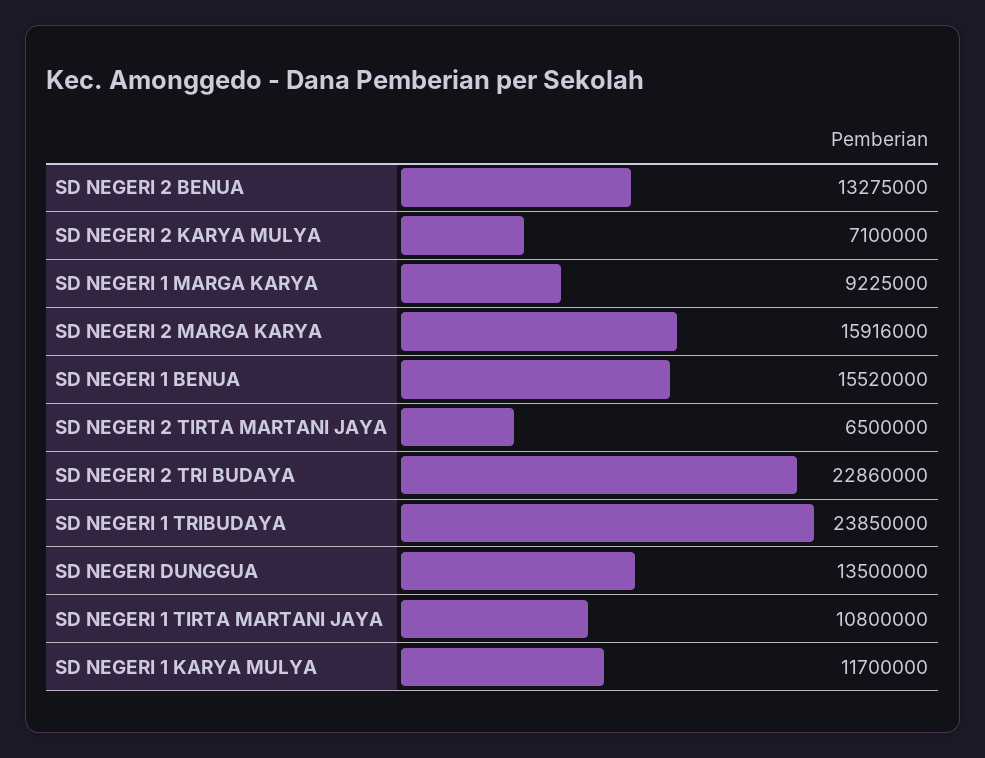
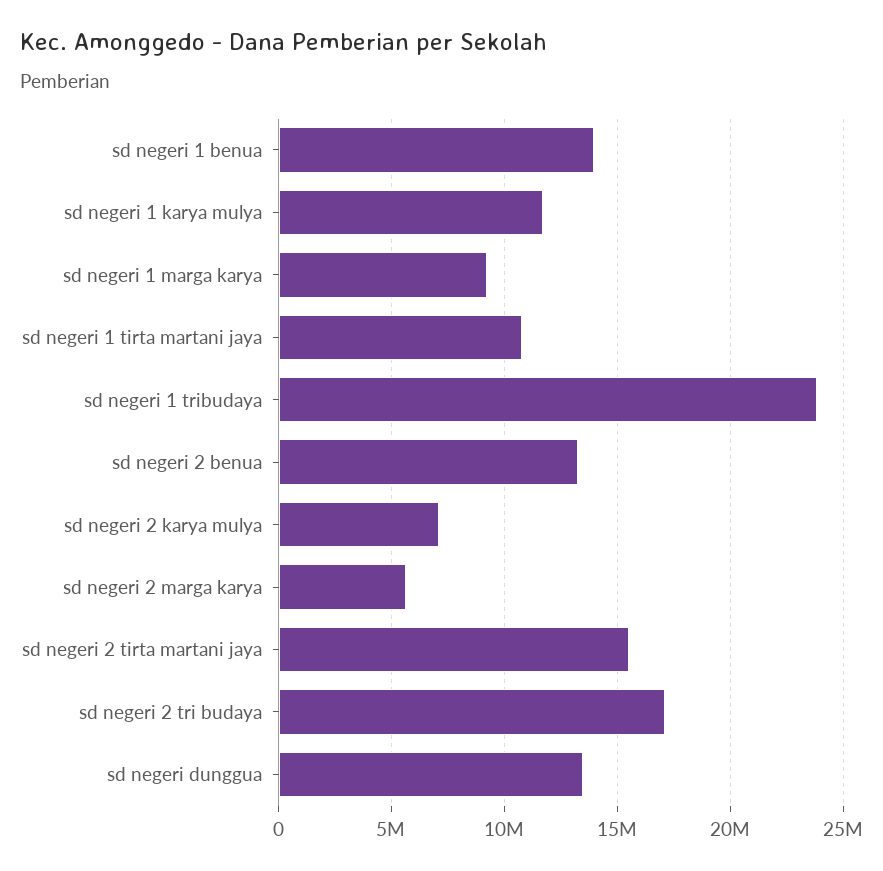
  {
    "SD NEGERI 2 BENUA": 13275000,
    "SD NEGERI 2 KARYA MULYA": 7100000,
    "SD NEGERI 1 MARGA KARYA": 9225000,
-   "SD NEGERI 2 MARGA KARYA": 15916000,
+   "SD NEGERI 2 MARGA KARYA": 5500000,
-   "SD NEGERI 1 BENUA": 15520000,
+   "SD NEGERI 1 BENUA": 14000000,
-   "SD NEGERI 2 TIRTA MARTANI JAYA": 6500000,
+   "SD NEGERI 2 TIRTA MARTANI JAYA": 15500000,
-   "SD NEGERI 2 TRI BUDAYA": 22860000,
+   "SD NEGERI 2 TRI BUDAYA": 17000000,
    "SD NEGERI 1 TRIBUDAYA": 23850000,
    "SD NEGERI DUNGGUA": 13500000,
    "SD NEGERI 1 TIRTA MARTANI JAYA": 10800000,
    "SD NEGERI 1 KARYA MULYA": 11700000
  }

